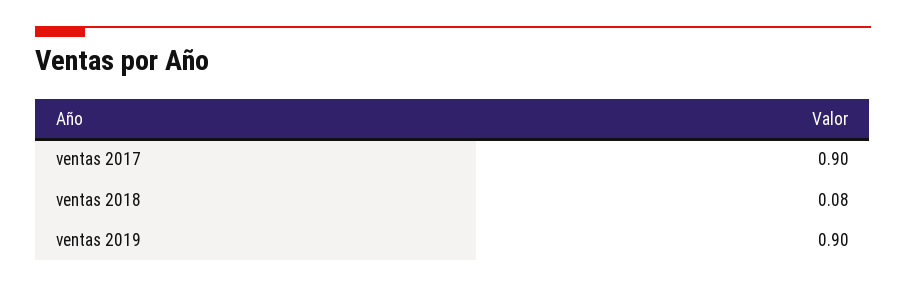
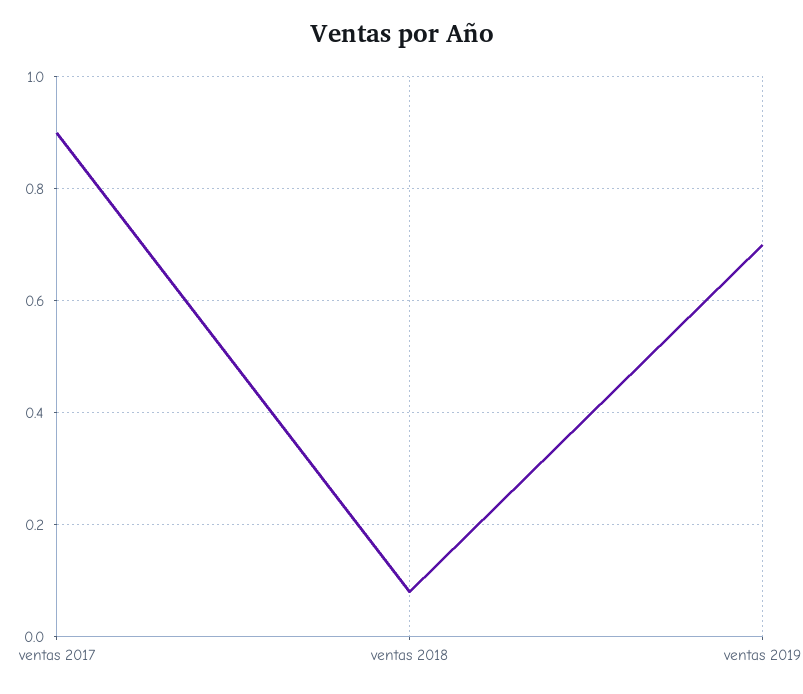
  {
    "ventas 2017": 0.9,
    "ventas 2018": 0.08,
-   "ventas 2019": 0.9
+   "ventas 2019": 0.7
  }

